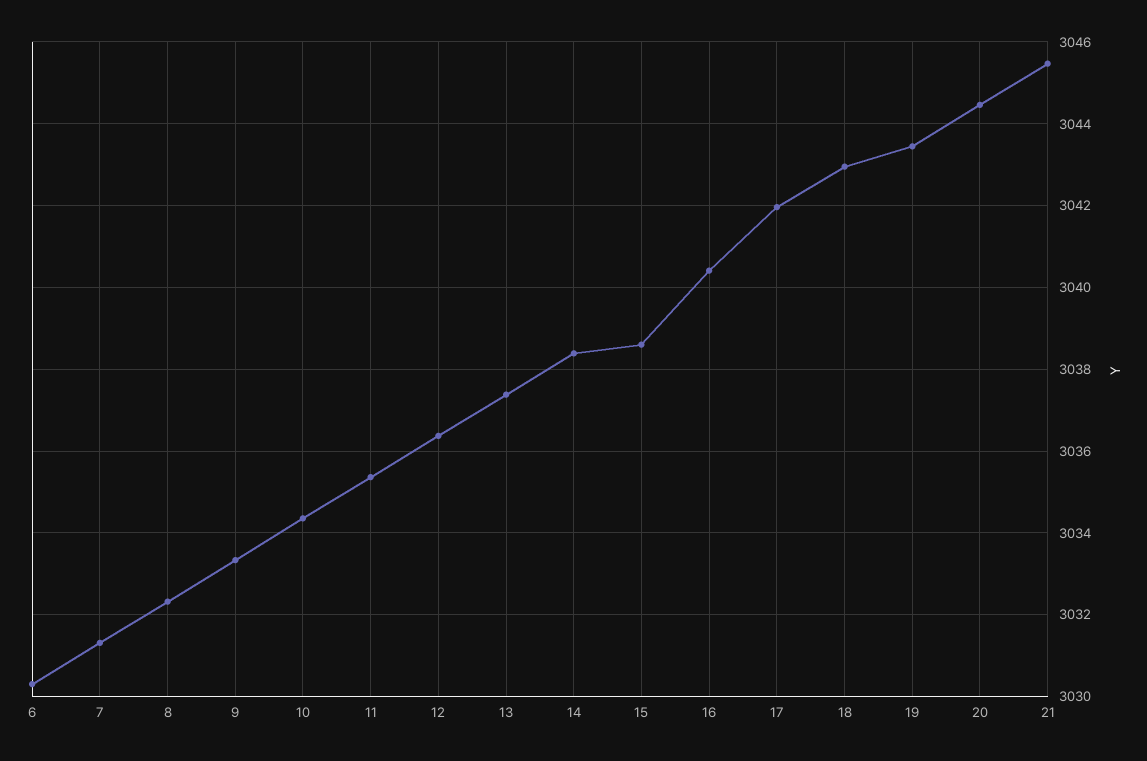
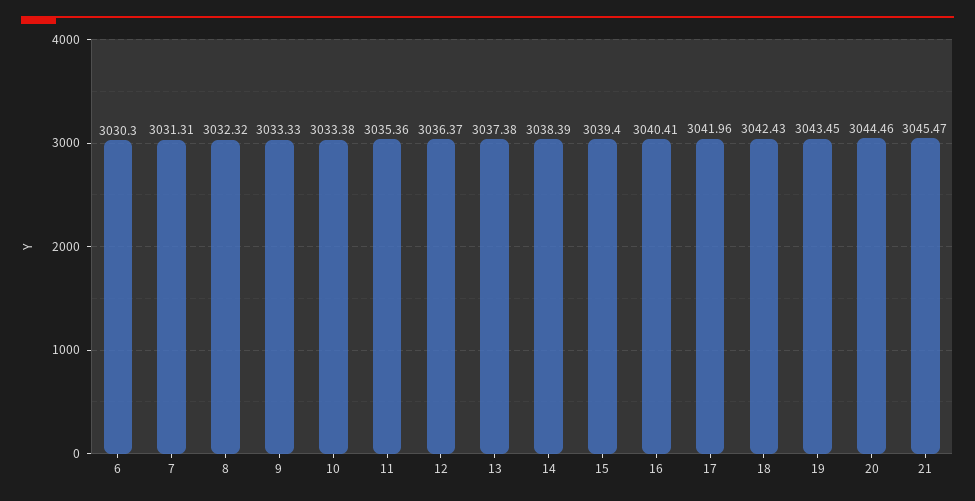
  {
    "6": 3030.3,
    "7": 3031.31,
    "8": 3032.32,
    "9": 3033.33,
-   "10": 3034.4,
+   "10": 3033.38,
    "11": 3035.36,
    "12": 3036.37,
    "13": 3037.38,
    "14": 3038.39,
-   "15": 3038.6,
+   "15": 3039.4,
    "16": 3040.41,
    "17": 3041.96,
-   "18": 3043,
+   "18": 3042.43,
    "19": 3043.45,
    "20": 3044.46,
    "21": 3045.47
  }

